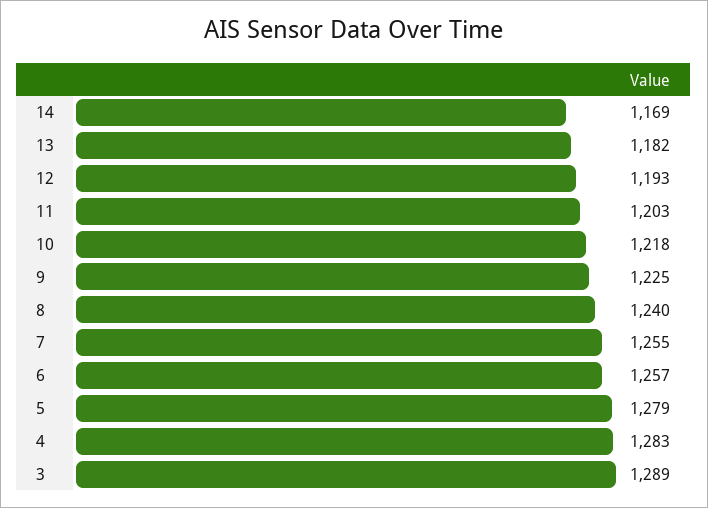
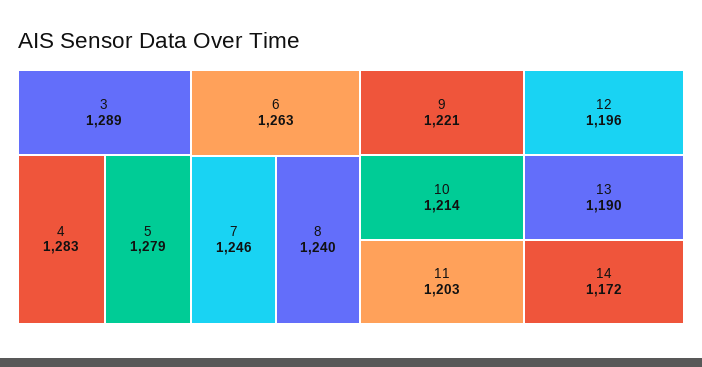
  {
-   "14": 1169,
+   "14": 1172,
-   "13": 1182,
+   "13": 1190,
-   "12": 1193,
+   "12": 1196,
    "11": 1203,
-   "10": 1218,
+   "10": 1214,
-   "9": 1225,
+   "9": 1221,
    "8": 1240,
-   "7": 1255,
+   "7": 1246,
-   "6": 1257,
+   "6": 1263,
    "5": 1279,
    "4": 1283,
    "3": 1289
  }

